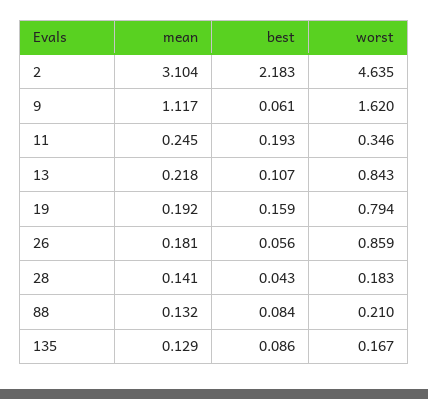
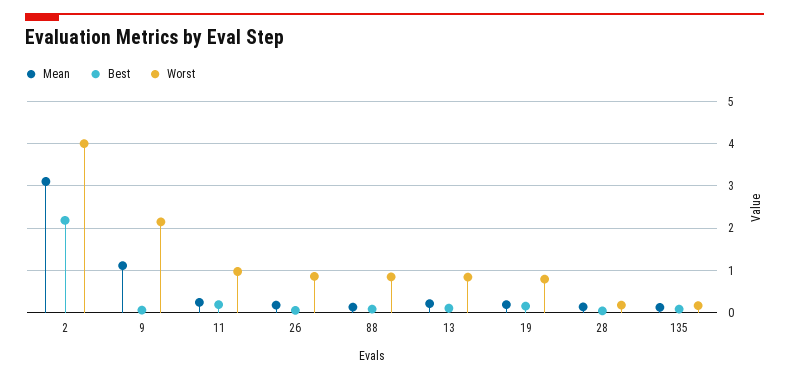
  {
    "mean": {
      "2": 3.104,
      "9": 1.117,
      "11": 0.245,
      "13": 0.218,
      "19": 0.192,
      "26": 0.181,
      "28": 0.141,
      "88": 0.132,
      "135": 0.129
    },
    "best": {
      "2": 2.183,
      "9": 0.061,
      "11": 0.193,
      "13": 0.107,
      "19": 0.159,
      "26": 0.056,
      "28": 0.043,
      "88": 0.084,
      "135": 0.086
    },
    "worst": {
-     "2": 4.635,
+     "2": 4,
-     "9": 1.62,
+     "9": 2.2,
-     "11": 0.346,
+     "11": 1,
      "13": 0.843,
      "19": 0.794,
      "26": 0.859,
      "28": 0.183,
-     "88": 0.21,
+     "88": 0.8,
      "135": 0.167
    }
  }

